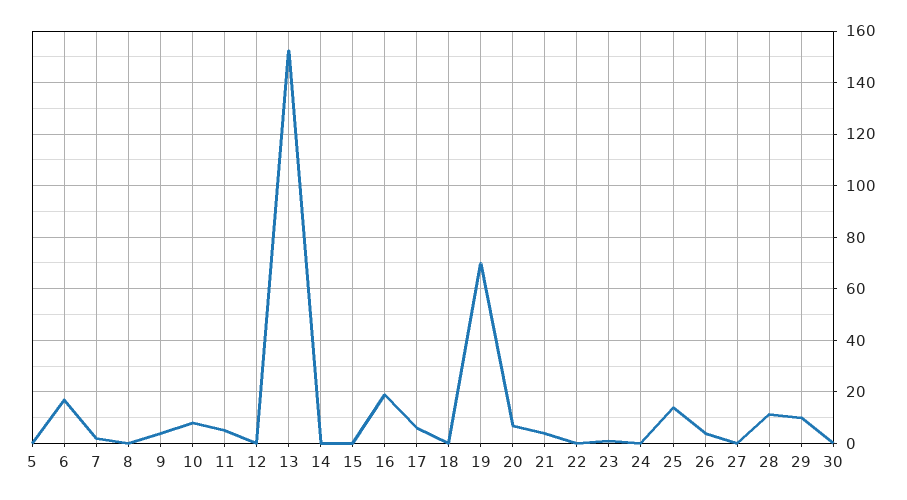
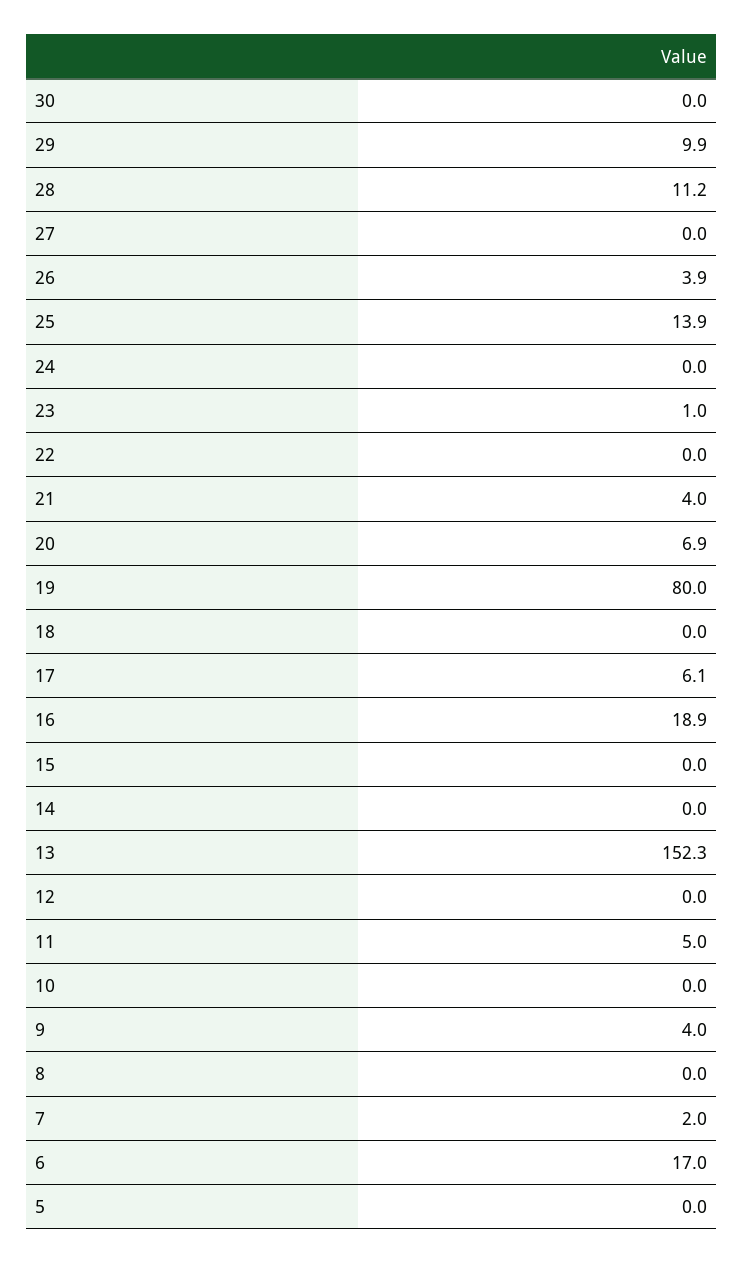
  {
    "5": 0,
    "6": 17,
    "7": 2,
    "8": 0,
    "9": 4,
-   "10": 7.5,
+   "10": 0,
    "11": 5,
    "12": 0,
    "13": 152.3,
    "14": 0,
    "15": 0,
    "16": 18.9,
    "17": 6.1,
    "18": 0,
-   "19": 70,
+   "19": 80,
    "20": 6.9,
    "21": 4,
    "22": 0,
    "23": 1,
    "24": 0,
    "25": 13.9,
    "26": 3.9,
    "27": 0,
    "28": 11.2,
    "29": 9.9,
    "30": 0
  }

